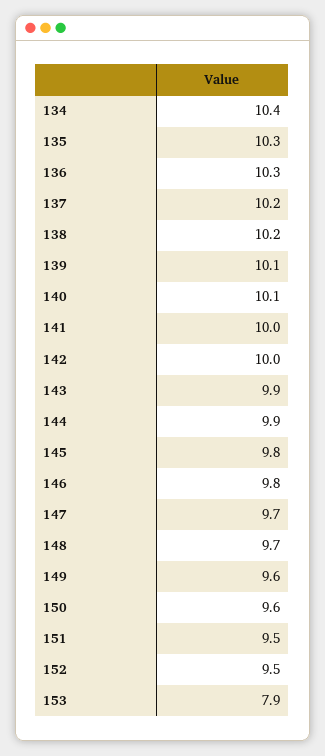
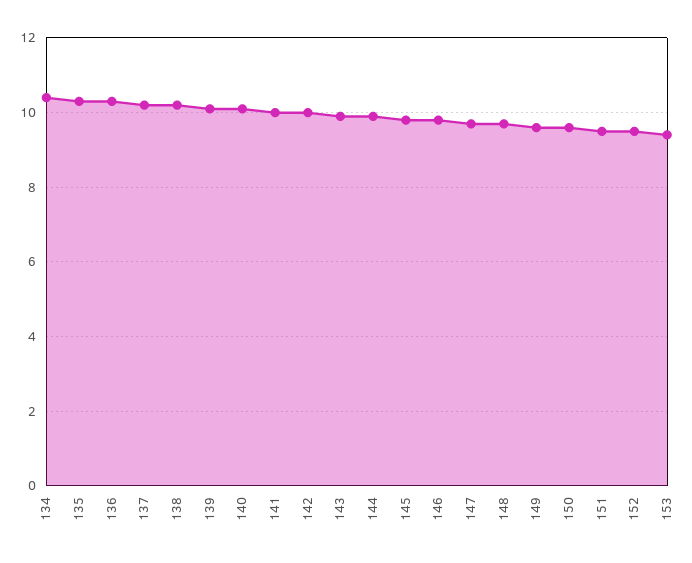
  {
    "134": 10.4,
    "135": 10.3,
    "136": 10.3,
    "137": 10.2,
    "138": 10.2,
    "139": 10.1,
    "140": 10.1,
    "141": 10,
    "142": 10,
    "143": 9.9,
    "144": 9.9,
    "145": 9.8,
    "146": 9.8,
    "147": 9.7,
    "148": 9.7,
    "149": 9.6,
    "150": 9.6,
    "151": 9.5,
    "152": 9.5,
-   "153": 7.9
+   "153": 9.5
  }

